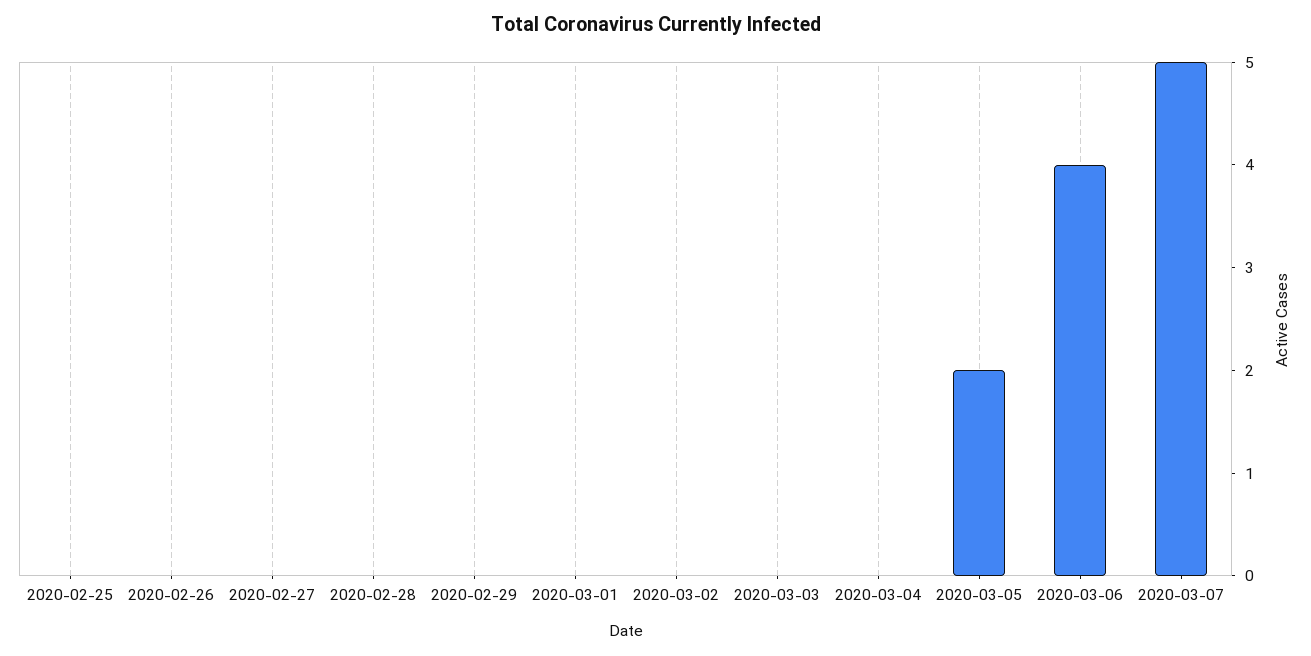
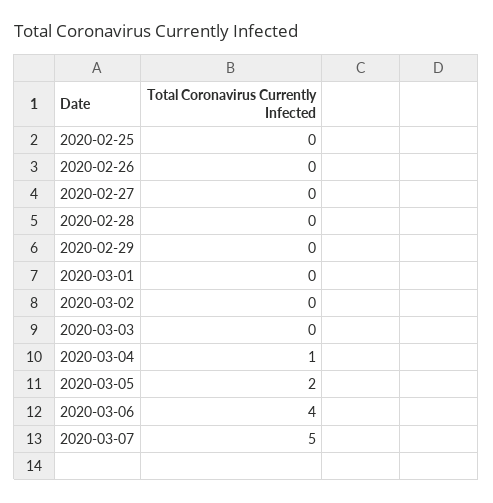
  {
    "2020-02-25": 0,
    "2020-02-26": 0,
    "2020-02-27": 0,
    "2020-02-28": 0,
    "2020-02-29": 0,
    "2020-03-01": 0,
    "2020-03-02": 0,
    "2020-03-03": 0,
-   "2020-03-04": 0,
+   "2020-03-04": 1,
    "2020-03-05": 2,
    "2020-03-06": 4,
    "2020-03-07": 5
  }

